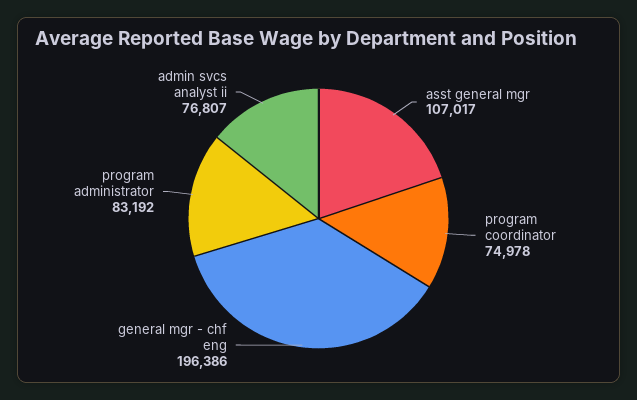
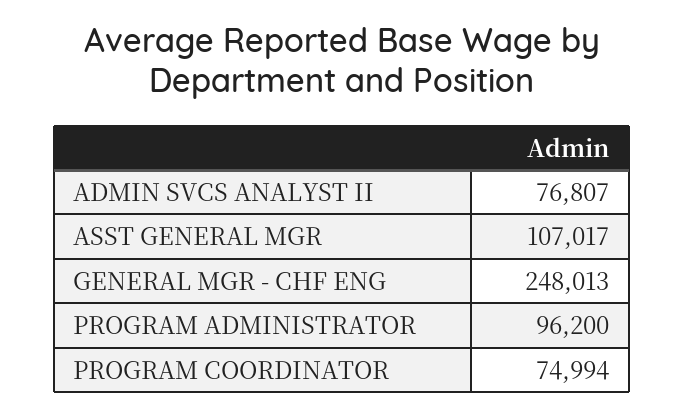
  {
    "asst general mgr": 107017,
-   "program coordinator": 74978,
+   "program coordinator": 74994,
-   "general mgr - chf eng": 196386,
+   "general mgr - chf eng": 248013,
-   "program administrator": 83192,
+   "program administrator": 96200,
    "admin svcs analyst ii": 76807
  }

